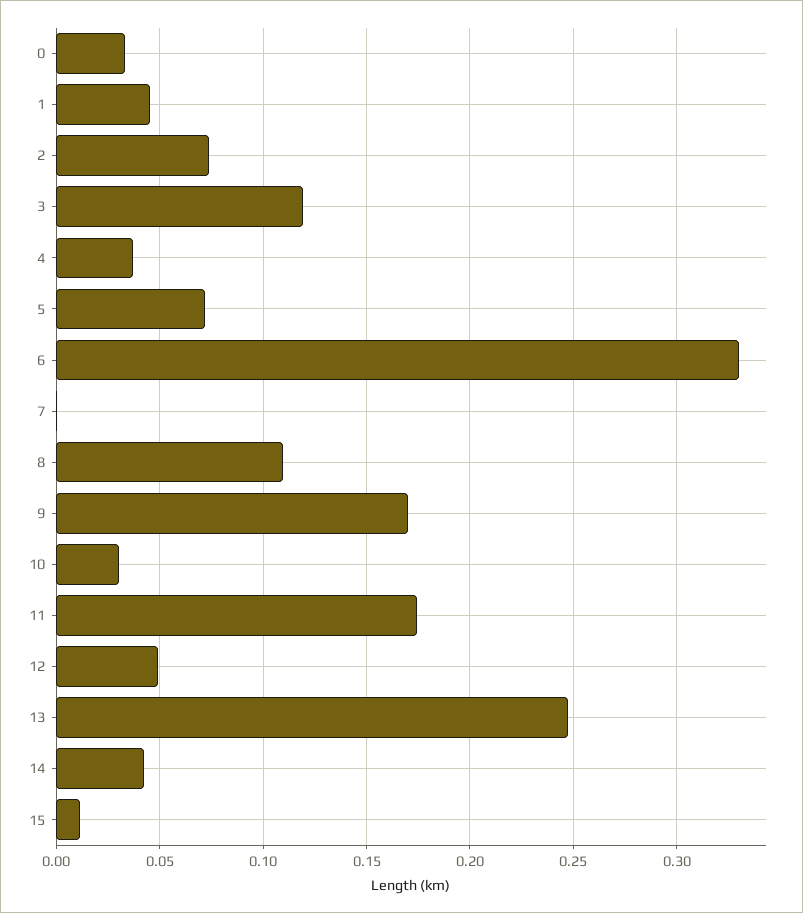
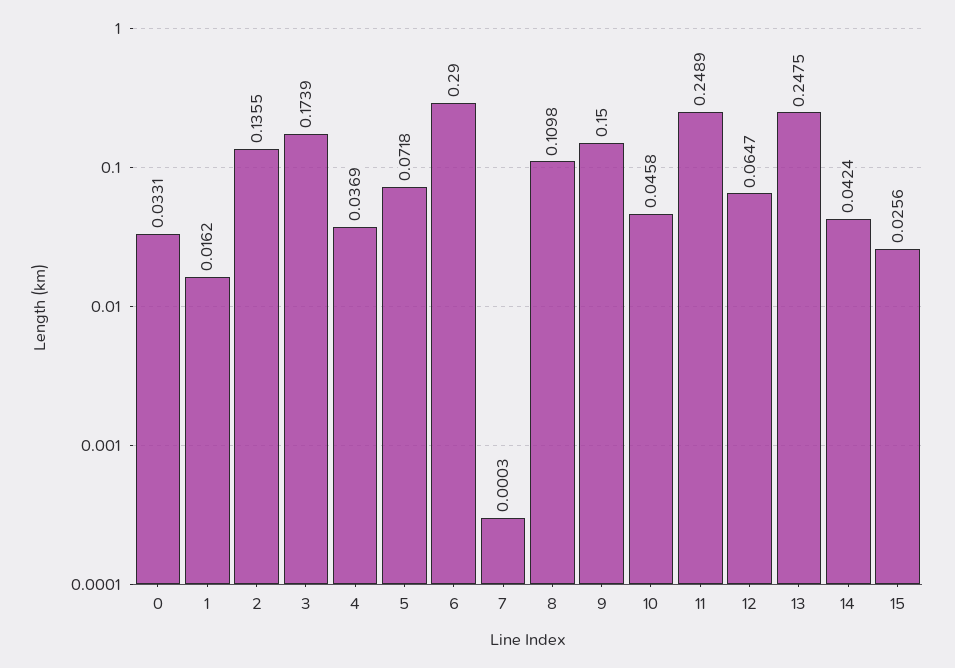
  {
    "0": 0.0331,
-   "1": 0.045,
+   "1": 0.0162,
-   "2": 0.075,
+   "2": 0.1355,
-   "3": 0.12,
+   "3": 0.1739,
    "4": 0.0369,
    "5": 0.0718,
-   "6": 0.33,
+   "6": 0.29,
    "7": 0.0003,
    "8": 0.1098,
-   "9": 0.17,
+   "9": 0.15,
-   "10": 0.03,
+   "10": 0.0458,
-   "11": 0.175,
+   "11": 0.2489,
-   "12": 0.05,
+   "12": 0.0647,
    "13": 0.2475,
    "14": 0.0424,
-   "15": 0.01
+   "15": 0.0256
  }

